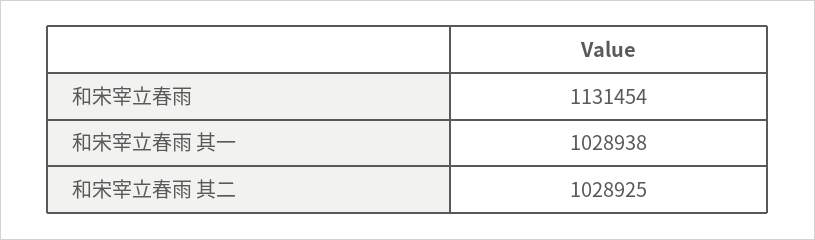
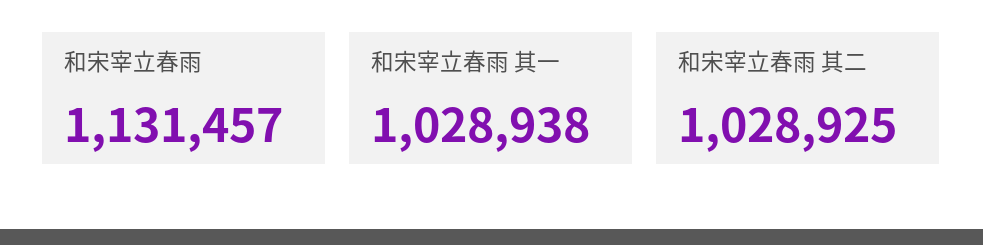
  {
-   "和宋宰立春雨": 1131454,
+   "和宋宰立春雨": 1131457,
    "和宋宰立春雨 其一": 1028938,
    "和宋宰立春雨 其二": 1028925
  }

